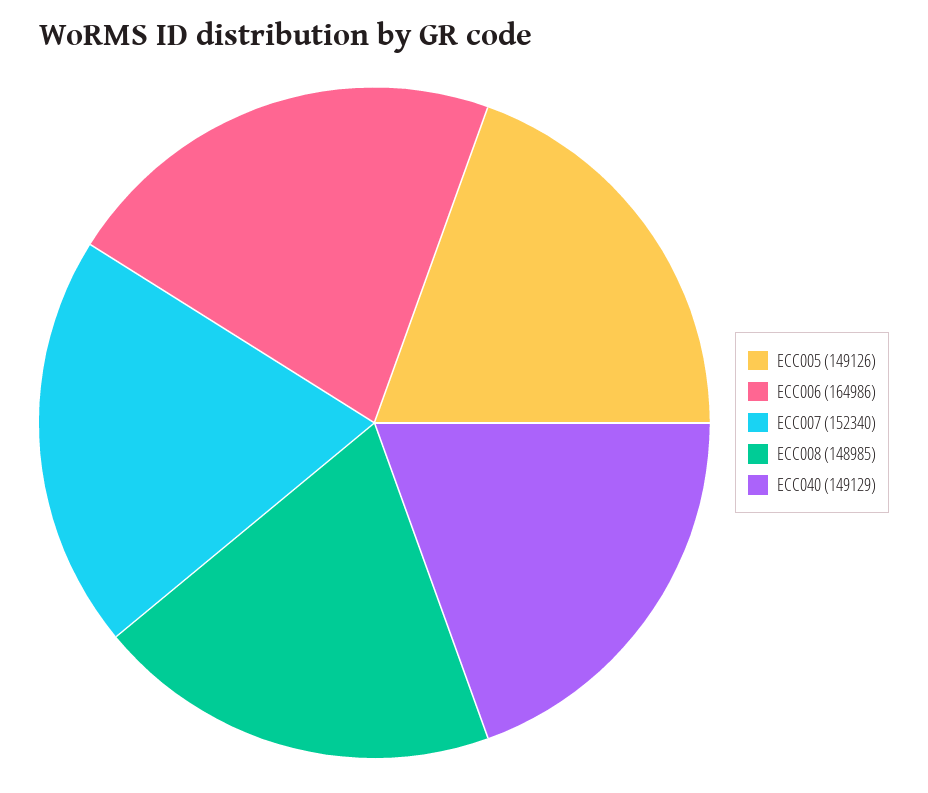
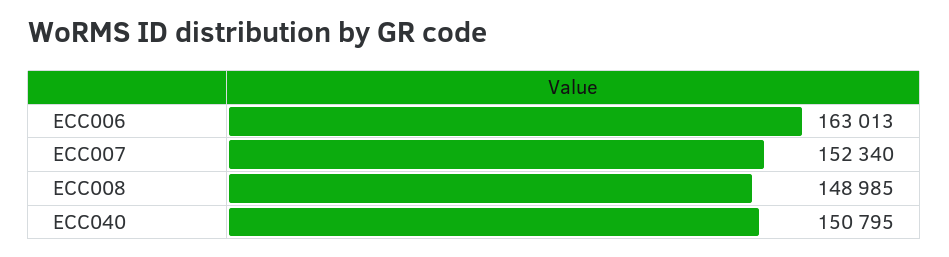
  {
-   "ECC005": 149126,
-   "ECC006": 164986,
+   "ECC006": 163013,
    "ECC007": 152340,
    "ECC008": 148985,
-   "ECC040": 149129
+   "ECC040": 150795
  }

